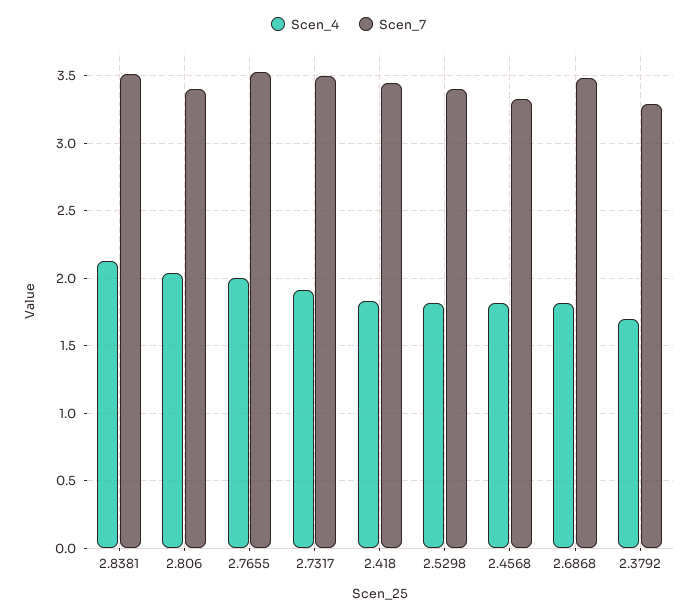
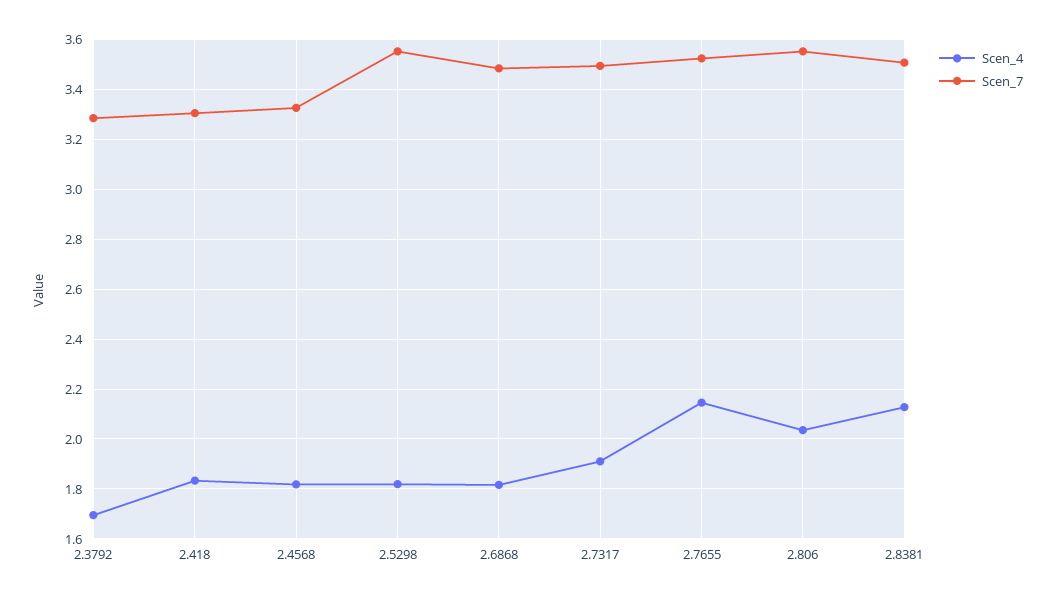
  {
    "Scen_4": {
      "2.8381": 2.125,
      "2.806": 2.025,
-     "2.7655": 2,
+     "2.7655": 2.15,
      "2.7317": 1.9,
      "2.418": 1.825,
      "2.5298": 1.825,
      "2.4568": 1.825,
      "2.6868": 1.825,
      "2.3792": 1.7
    },
    "Scen_7": {
      "2.8381": 3.5,
-     "2.806": 3.4,
+     "2.806": 3.55,
      "2.7655": 3.525,
      "2.7317": 3.5,
-     "2.418": 3.45,
+     "2.418": 3.3,
-     "2.5298": 3.4,
+     "2.5298": 3.55,
      "2.4568": 3.325,
      "2.6868": 3.475,
      "2.3792": 3.275
    }
  }

